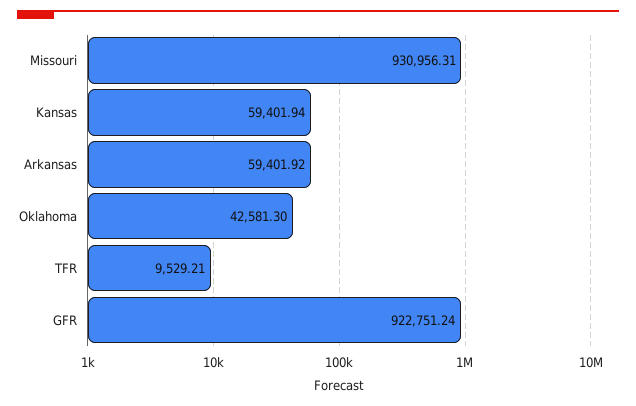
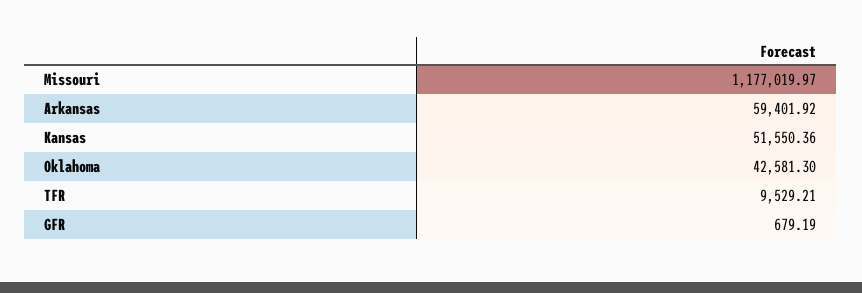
  {
-   "Missouri": 930956.31,
+   "Missouri": 1177019.97,
-   "Kansas": 59401.94,
+   "Kansas": 51550.36,
    "Arkansas": 59401.92,
    "Oklahoma": 42581.3,
    "TFR": 9529.21,
-   "GFR": 922751.24
+   "GFR": 679.19
  }

